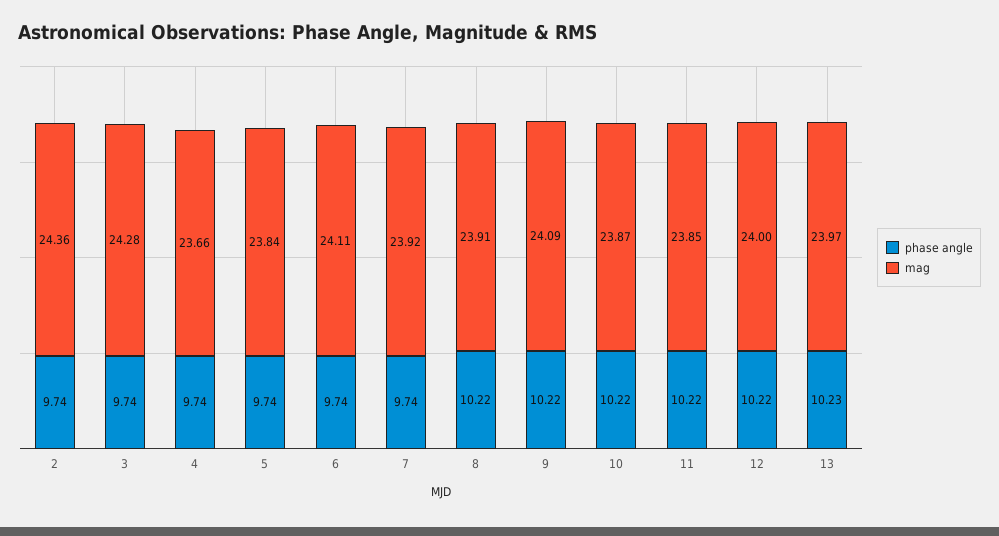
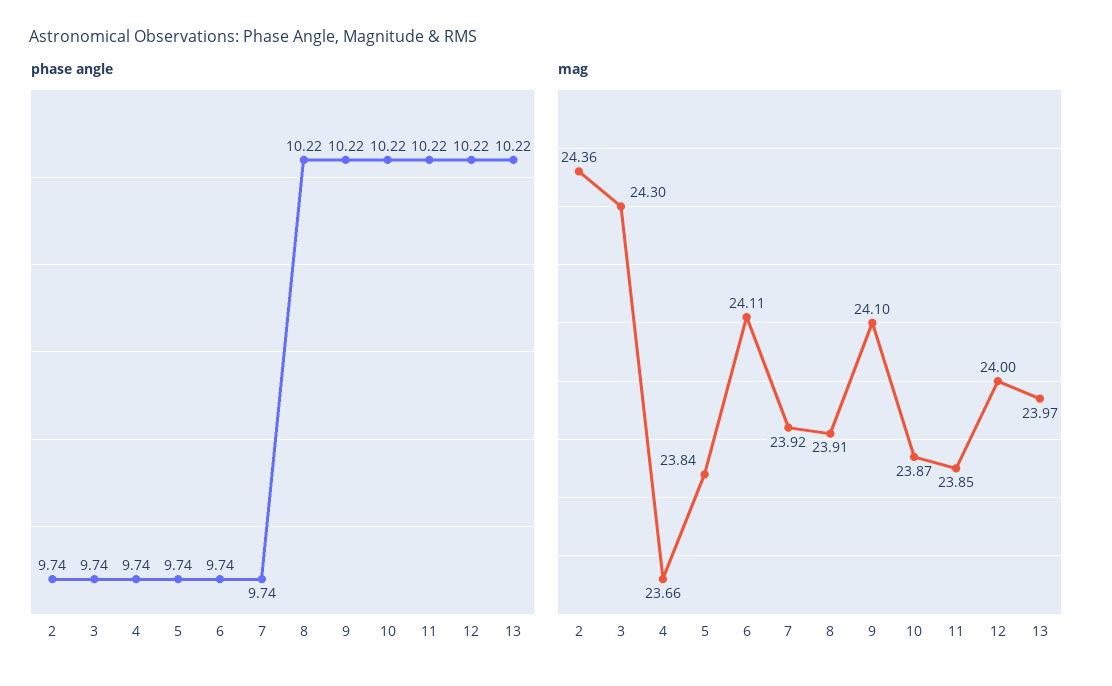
  {
    "phase angle": {
      "2": 9.74,
      "3": 9.74,
      "4": 9.74,
      "5": 9.74,
      "6": 9.74,
      "7": 9.74,
      "8": 10.22,
      "9": 10.22,
      "10": 10.22,
      "11": 10.22,
      "12": 10.22,
-     "13": 10.23
+     "13": 10.22
    },
    "mag": {
      "2": 24.36,
-     "3": 24.28,
+     "3": 24.3,
      "4": 23.66,
      "5": 23.84,
      "6": 24.11,
      "7": 23.92,
      "8": 23.91,
-     "9": 24.09,
+     "9": 24.1,
      "10": 23.87,
      "11": 23.85,
      "12": 24,
      "13": 23.97
    }
  }

